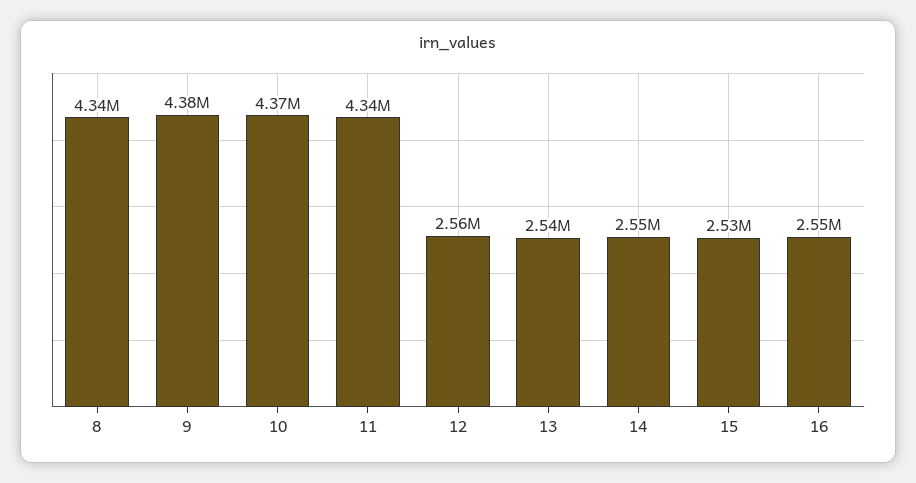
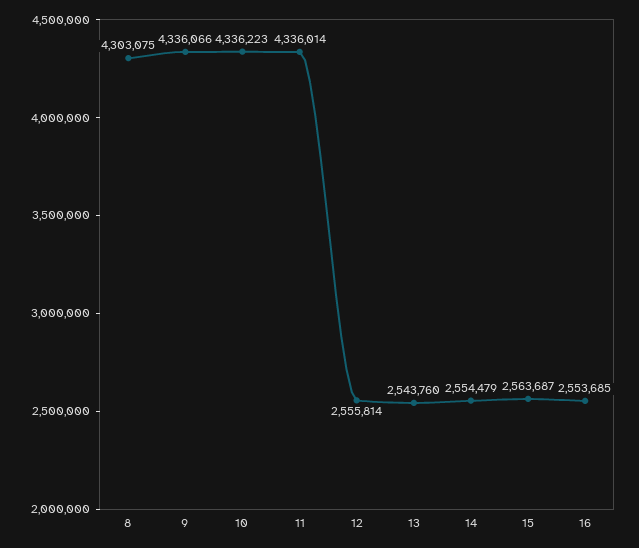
  {
-   "8": 4340000,
+   "8": 4303075,
-   "9": 4380000,
+   "9": 4336066,
-   "10": 4370000,
+   "10": 4336223,
    "11": 4336014,
    "12": 2555814,
    "13": 2543760,
    "14": 2554479,
-   "15": 2530000,
+   "15": 2563687,
    "16": 2553685
  }

